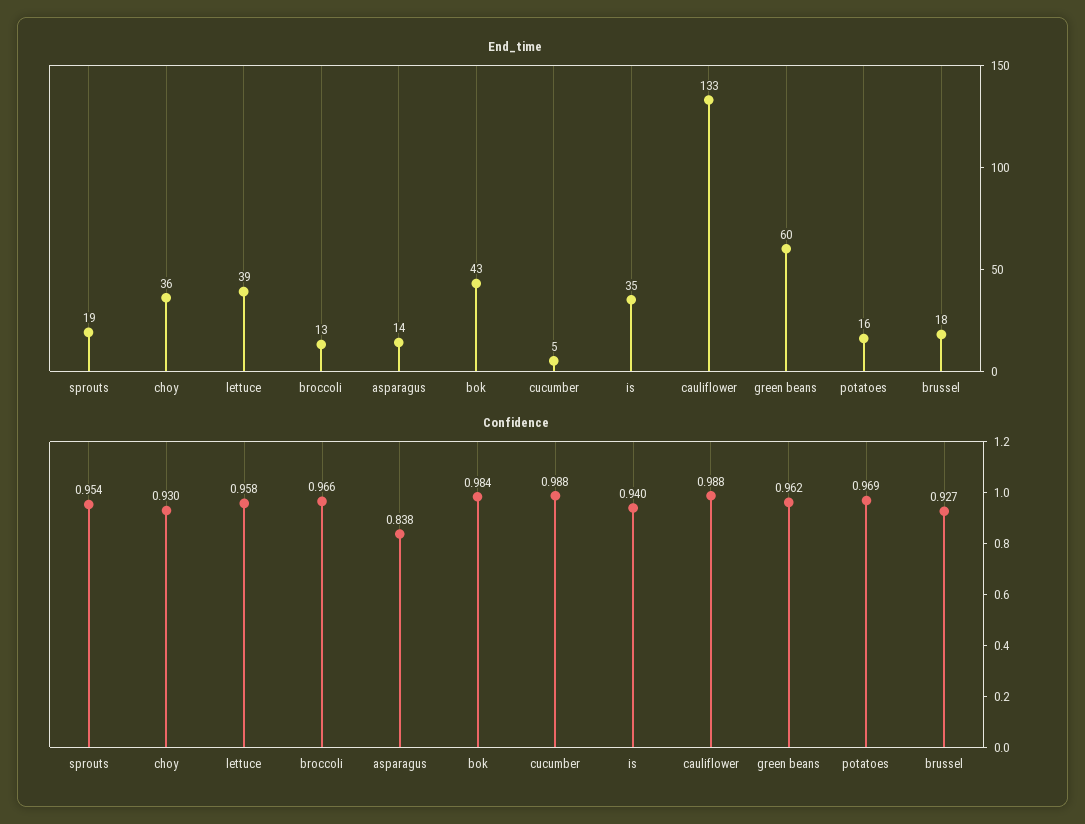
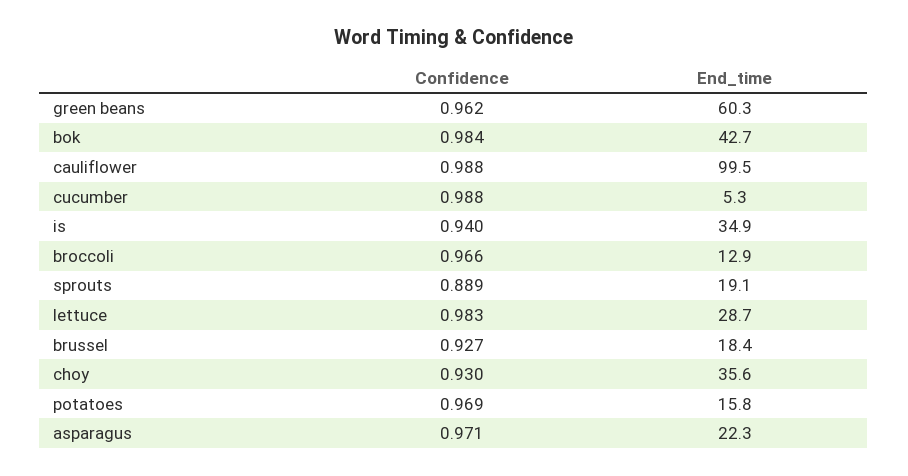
  {
    "End_time": {
      "sprouts": 19.1,
      "choy": 35.6,
-     "lettuce": 39,
+     "lettuce": 28.7,
      "broccoli": 12.9,
-     "asparagus": 14,
+     "asparagus": 22.3,
      "bok": 42.7,
      "cucumber": 5.3,
      "is": 34.9,
-     "cauliflower": 133,
+     "cauliflower": 99.5,
      "green beans": 60.3,
      "potatoes": 15.8,
      "brussel": 18.4
    },
    "Confidence": {
-     "sprouts": 0.954,
+     "sprouts": 0.889,
      "choy": 0.93,
-     "lettuce": 0.958,
+     "lettuce": 0.983,
      "broccoli": 0.966,
-     "asparagus": 0.838,
+     "asparagus": 0.971,
      "bok": 0.984,
      "cucumber": 0.988,
      "is": 0.94,
      "cauliflower": 0.988,
      "green beans": 0.962,
      "potatoes": 0.969,
      "brussel": 0.927
    }
  }

